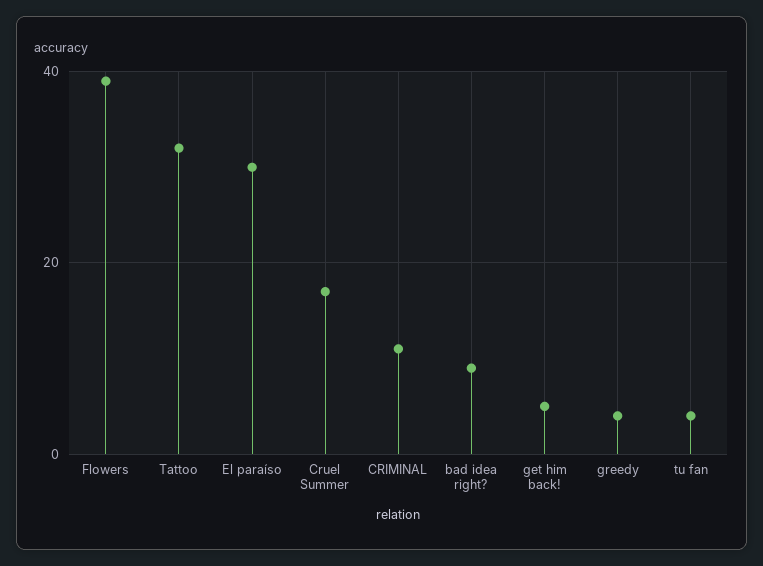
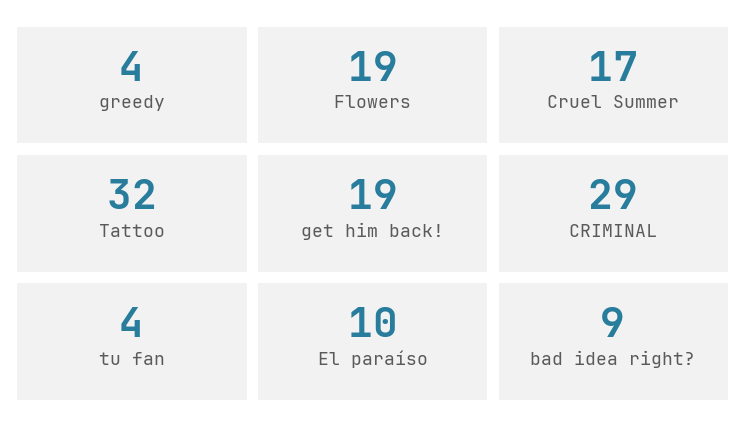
  {
-   "Flowers": 40,
+   "Flowers": 19,
    "Tattoo": 32,
-   "El paraíso": 30,
+   "El paraíso": 10,
    "Cruel Summer": 17,
-   "CRIMINAL": 10,
+   "CRIMINAL": 29,
    "bad idea right?": 9,
-   "get him back!": 5,
+   "get him back!": 19,
    "greedy": 4,
    "tu fan": 4
  }

